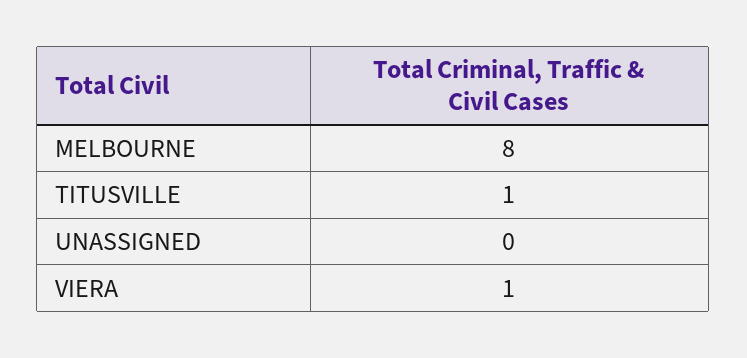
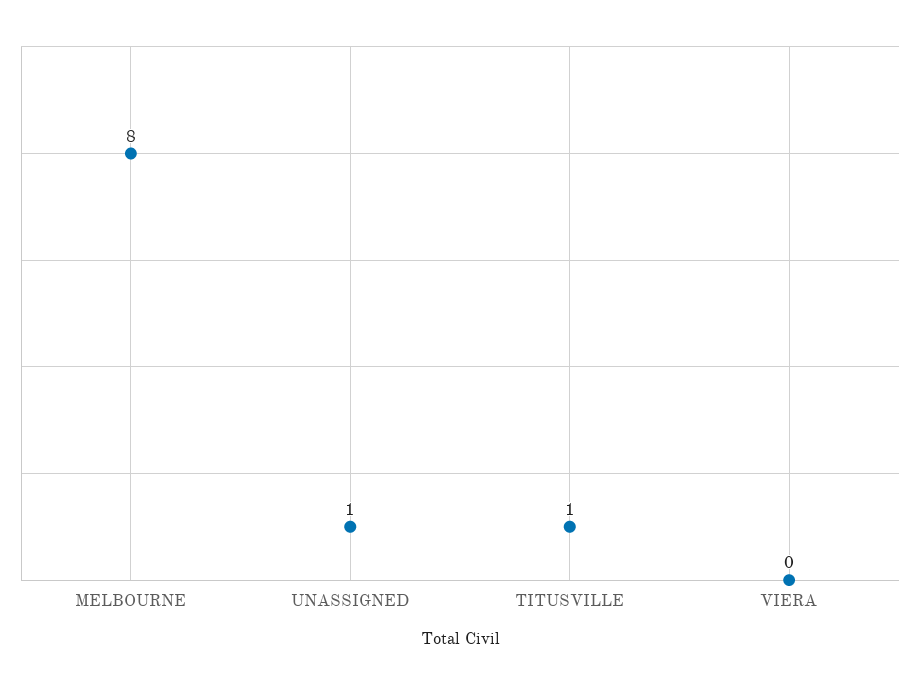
  {
    "MELBOURNE": 8,
    "TITUSVILLE": 1,
-   "UNASSIGNED": 0,
+   "UNASSIGNED": 1,
-   "VIERA": 1
+   "VIERA": 0
  }

